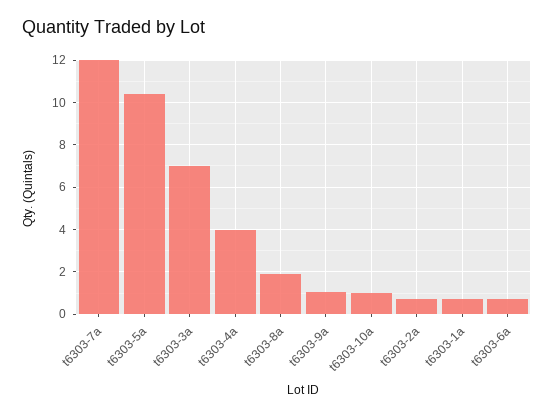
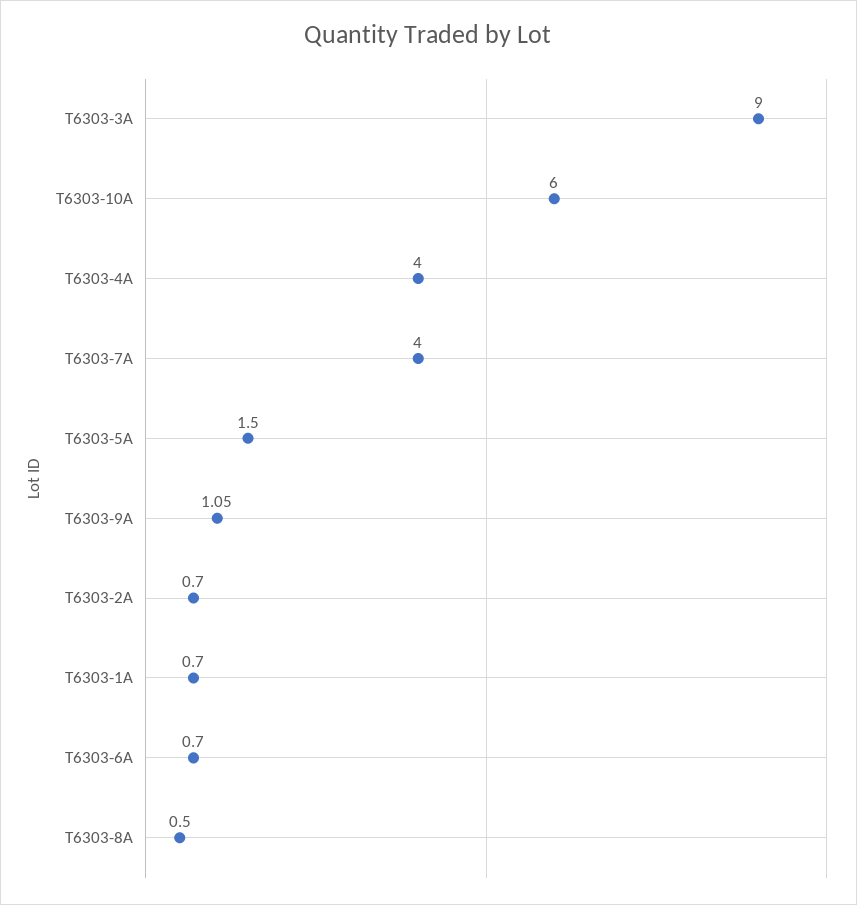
  {
-   "t6303-7a": 12,
+   "t6303-7a": 4,
-   "t6303-5a": 10.5,
+   "t6303-5a": 1.5,
-   "t6303-3a": 7,
+   "t6303-3a": 9,
    "t6303-4a": 4,
-   "t6303-8a": 2,
+   "t6303-8a": 0.5,
    "t6303-9a": 1.05,
-   "t6303-10a": 1,
+   "t6303-10a": 6,
    "t6303-2a": 0.7,
    "t6303-1a": 0.7,
    "t6303-6a": 0.7
  }

